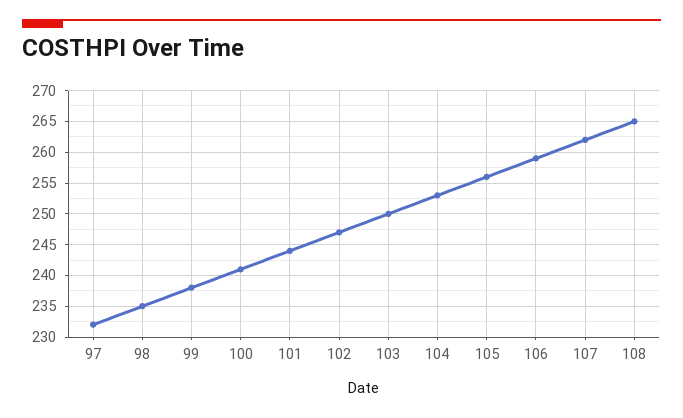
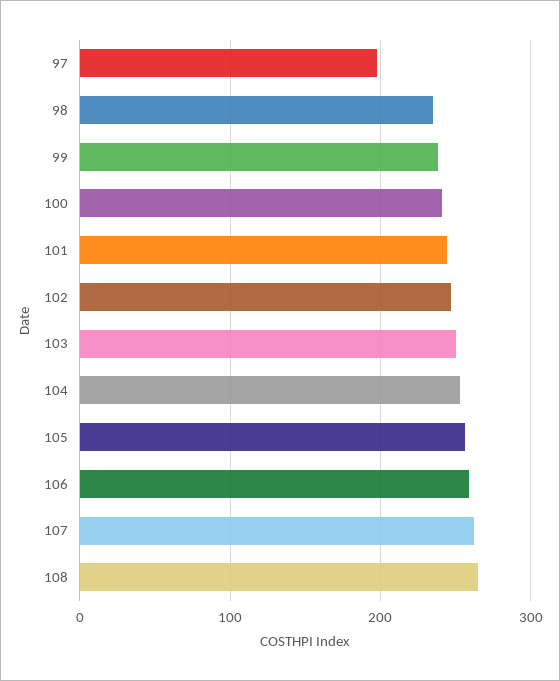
  {
-   "97": 232,
+   "97": 200,
    "98": 235,
    "99": 238,
    "100": 241,
    "101": 244,
    "102": 247,
    "103": 250,
    "104": 253,
    "105": 256,
    "106": 259,
    "107": 262,
    "108": 265
  }

